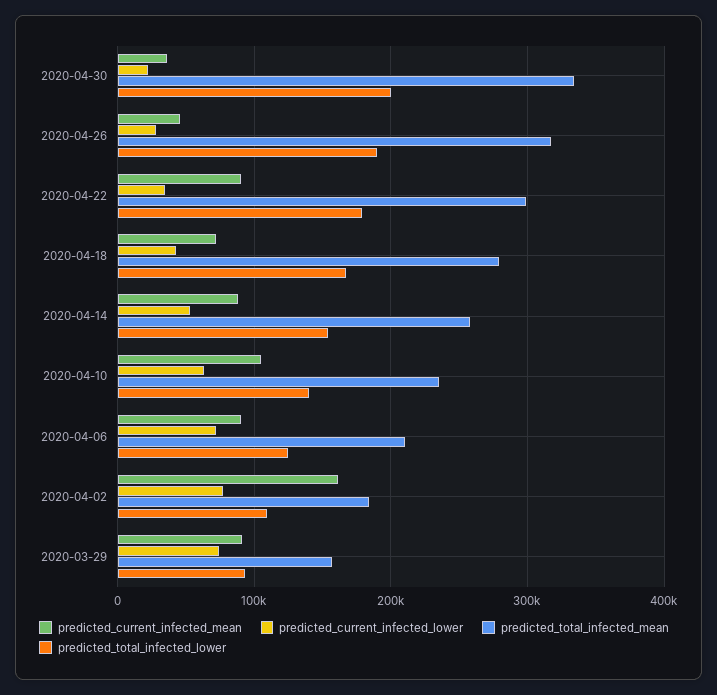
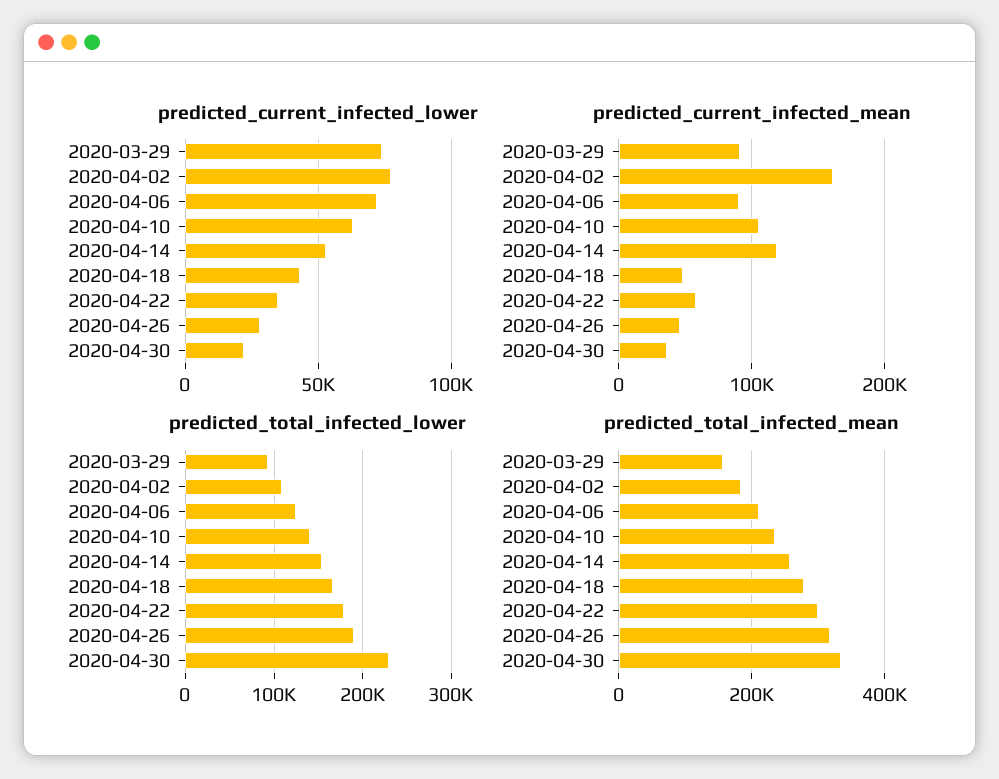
  {
    "predicted_current_infected_mean": {
      "2020-04-30": 40000,
      "2020-04-26": 50000,
-     "2020-04-22": 90000,
+     "2020-04-22": 60000,
-     "2020-04-18": 70000,
+     "2020-04-18": 50000,
-     "2020-04-14": 90000,
+     "2020-04-14": 120000,
      "2020-04-10": 110000,
      "2020-04-06": 90000,
      "2020-04-02": 160000,
      "2020-03-29": 90000
    },
    "predicted_current_infected_lower": {
      "2020-04-30": 20000,
      "2020-04-26": 30000,
      "2020-04-22": 35000,
      "2020-04-18": 45000,
      "2020-04-14": 55000,
      "2020-04-10": 65000,
      "2020-04-06": 70000,
      "2020-04-02": 75000,
      "2020-03-29": 75000
    },
    "predicted_total_infected_mean": {
      "2020-04-30": 330000,
      "2020-04-26": 320000,
      "2020-04-22": 300000,
      "2020-04-18": 280000,
      "2020-04-14": 260000,
      "2020-04-10": 240000,
      "2020-04-06": 210000,
      "2020-04-02": 180000,
      "2020-03-29": 160000
    },
    "predicted_total_infected_lower": {
-     "2020-04-30": 200000,
+     "2020-04-30": 230000,
      "2020-04-26": 190000,
      "2020-04-22": 180000,
      "2020-04-18": 170000,
      "2020-04-14": 150000,
      "2020-04-10": 140000,
      "2020-04-06": 130000,
      "2020-04-02": 110000,
      "2020-03-29": 90000
    }
  }

